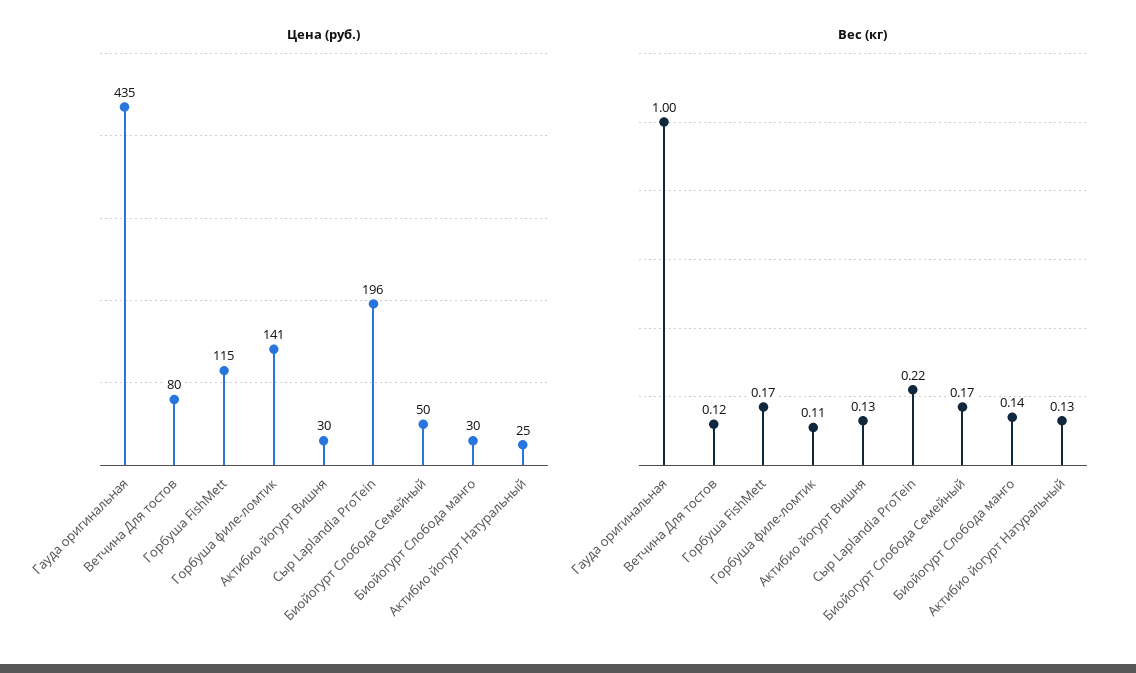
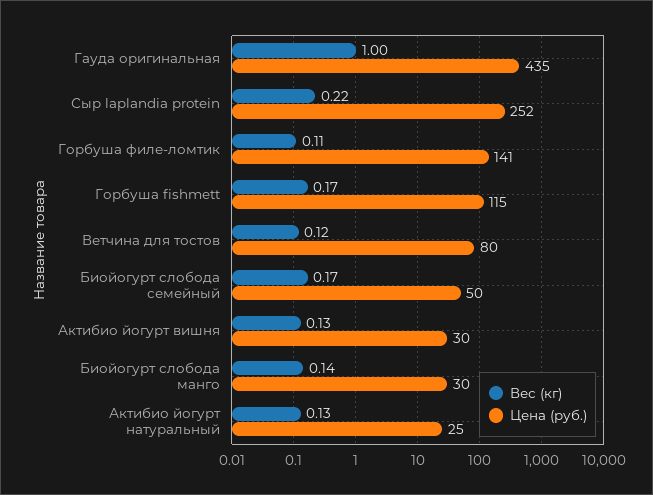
  {
    "Цена (руб.)": {
      "Гауда оригинальная": 435,
      "Ветчина Для тостов": 80,
      "Горбуша FishMett": 115,
      "Горбуша филе-ломтик": 141,
      "Актибио йогурт Вишня": 30,
-     "Сыр Laplandia ProTein": 196,
+     "Сыр Laplandia ProTein": 252,
      "Биойогурт Слобода Семейный": 50,
      "Биойогурт Слобода манго": 30,
      "Актибио йогурт Натуральный": 25
    },
    "Вес (кг)": {
      "Гауда оригинальная": 1,
      "Ветчина Для тостов": 0.12,
      "Горбуша FishMett": 0.17,
      "Горбуша филе-ломтик": 0.11,
      "Актибио йогурт Вишня": 0.13,
      "Сыр Laplandia ProTein": 0.22,
      "Биойогурт Слобода Семейный": 0.17,
      "Биойогурт Слобода манго": 0.14,
      "Актибио йогурт Натуральный": 0.13
    }
  }

